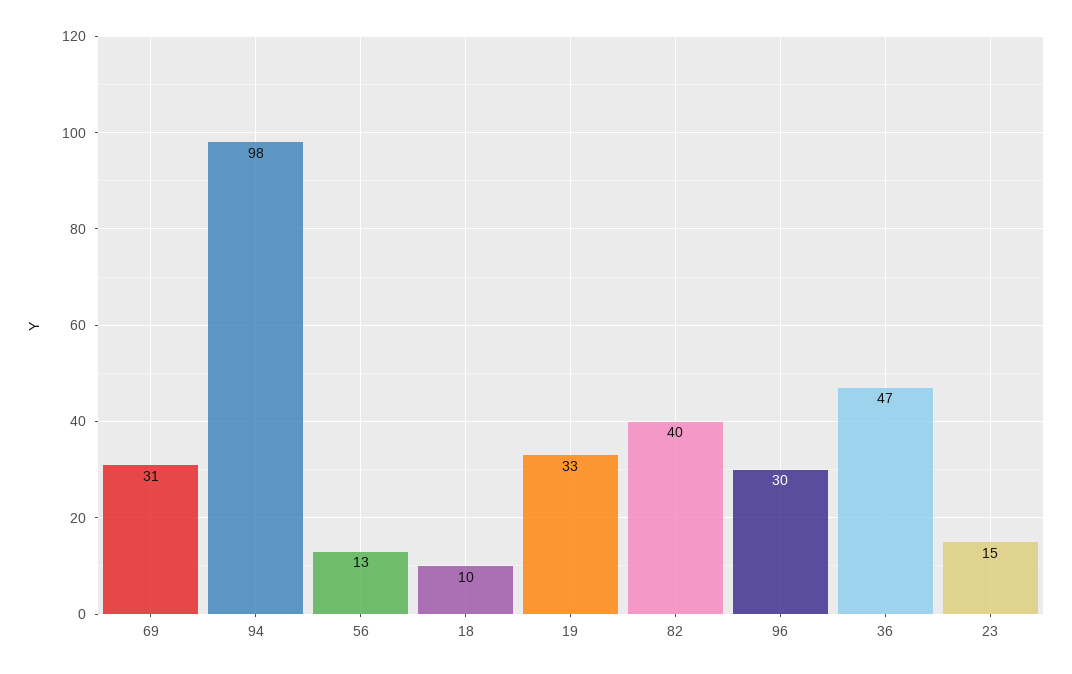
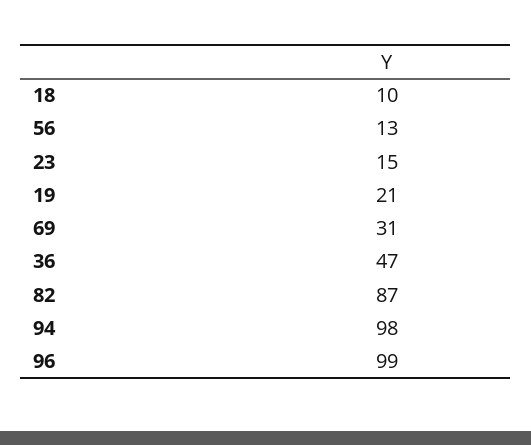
  {
    "69": 31,
    "94": 98,
    "56": 13,
    "18": 10,
-   "19": 33,
+   "19": 21,
-   "82": 40,
+   "82": 87,
-   "96": 30,
+   "96": 99,
    "36": 47,
    "23": 15
  }

